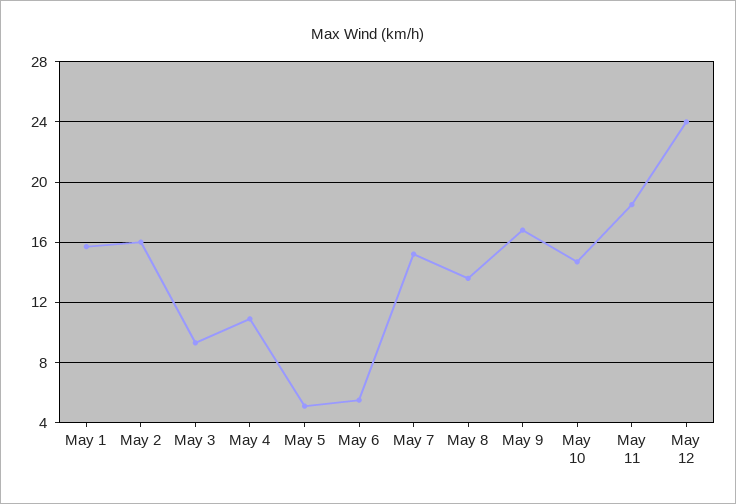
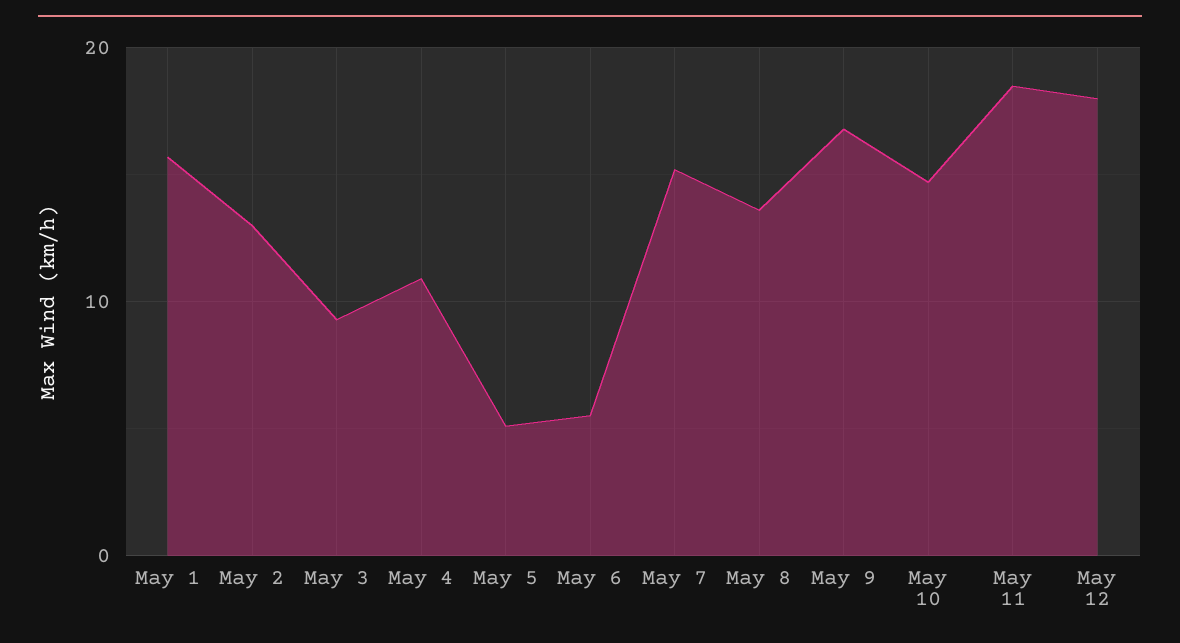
  {
    "May 1": 15.5,
-   "May 2": 16,
+   "May 2": 13,
    "May 3": 9.5,
    "May 4": 11,
    "May 5": 5,
    "May 6": 5.5,
    "May 7": 15,
    "May 8": 13.5,
    "May 9": 17,
    "May 10": 14.5,
    "May 11": 18.5,
-   "May 12": 24
+   "May 12": 18
  }

